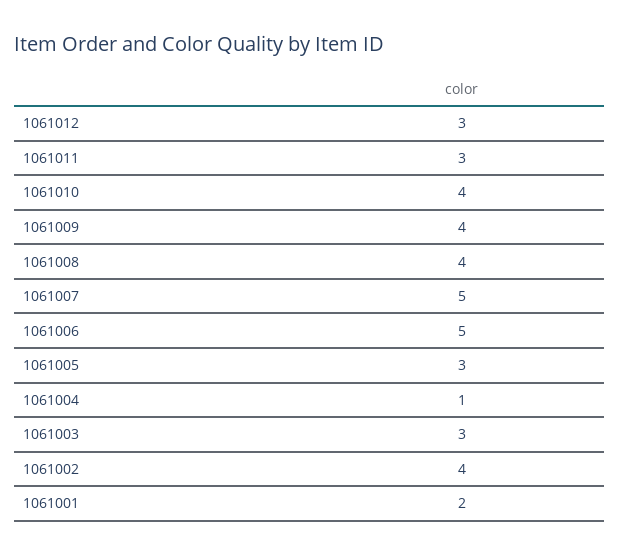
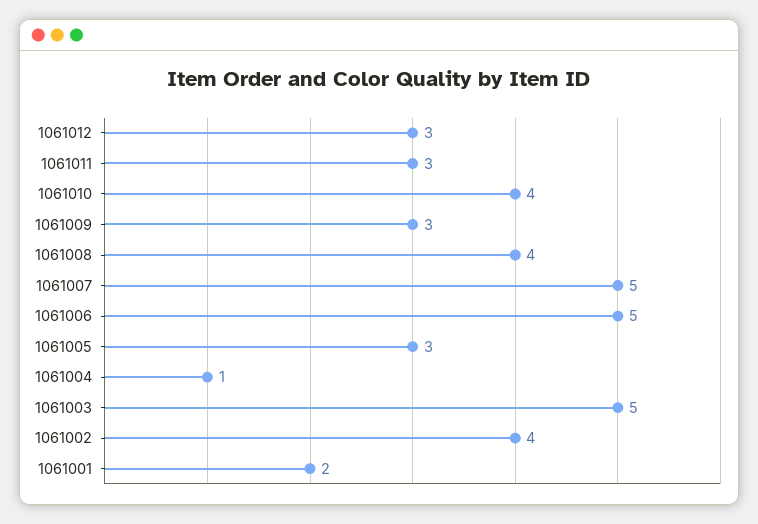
  {
    "1061012": 3,
    "1061011": 3,
    "1061010": 4,
-   "1061009": 4,
+   "1061009": 3,
    "1061008": 4,
    "1061007": 5,
    "1061006": 5,
    "1061005": 3,
    "1061004": 1,
-   "1061003": 3,
+   "1061003": 5,
    "1061002": 4,
    "1061001": 2
  }

